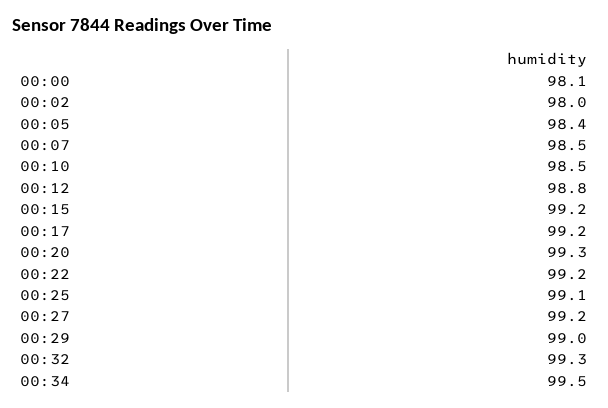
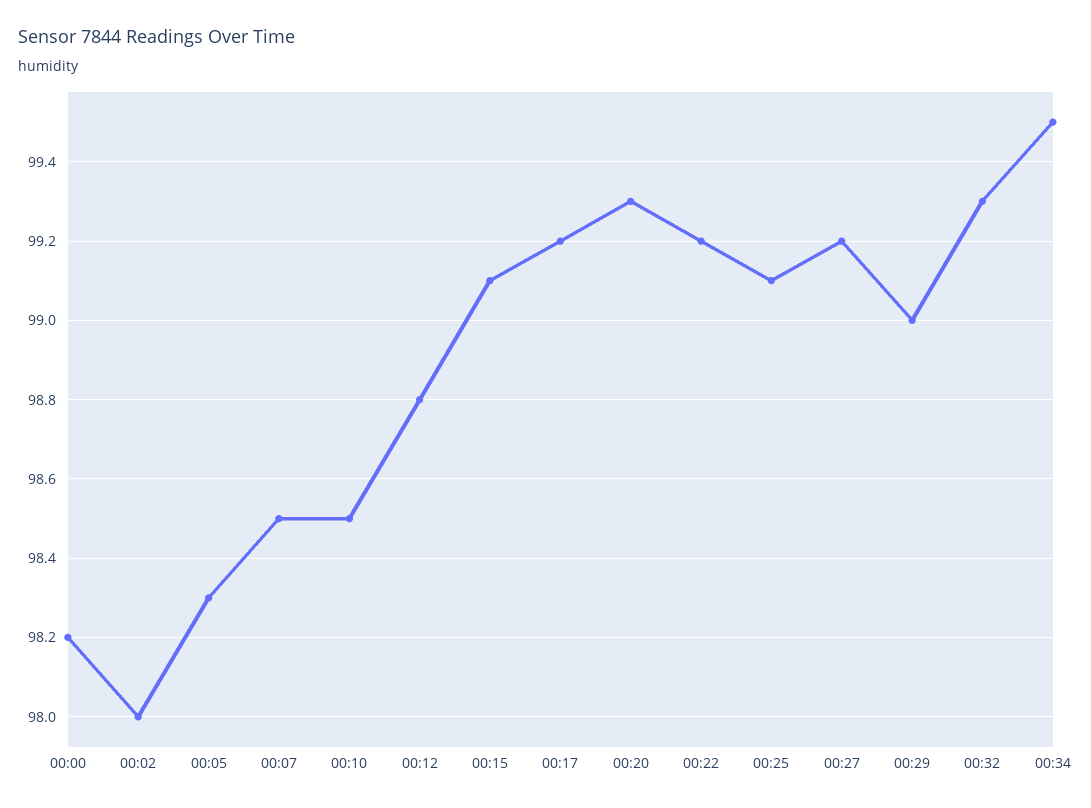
  {
-   "00:00": 98.1,
+   "00:00": 98.2,
    "00:02": 98,
-   "00:05": 98.4,
+   "00:05": 98.3,
    "00:07": 98.5,
    "00:10": 98.5,
    "00:12": 98.8,
-   "00:15": 99.2,
+   "00:15": 99.1,
    "00:17": 99.2,
    "00:20": 99.3,
    "00:22": 99.2,
    "00:25": 99.1,
    "00:27": 99.2,
    "00:29": 99,
    "00:32": 99.3,
    "00:34": 99.5
  }

